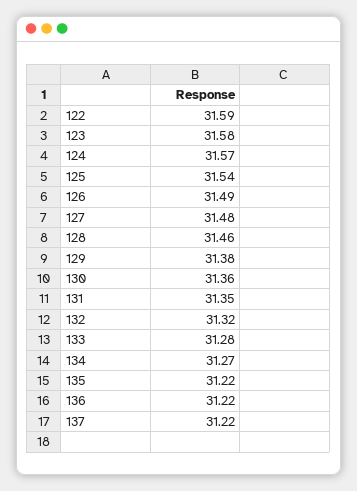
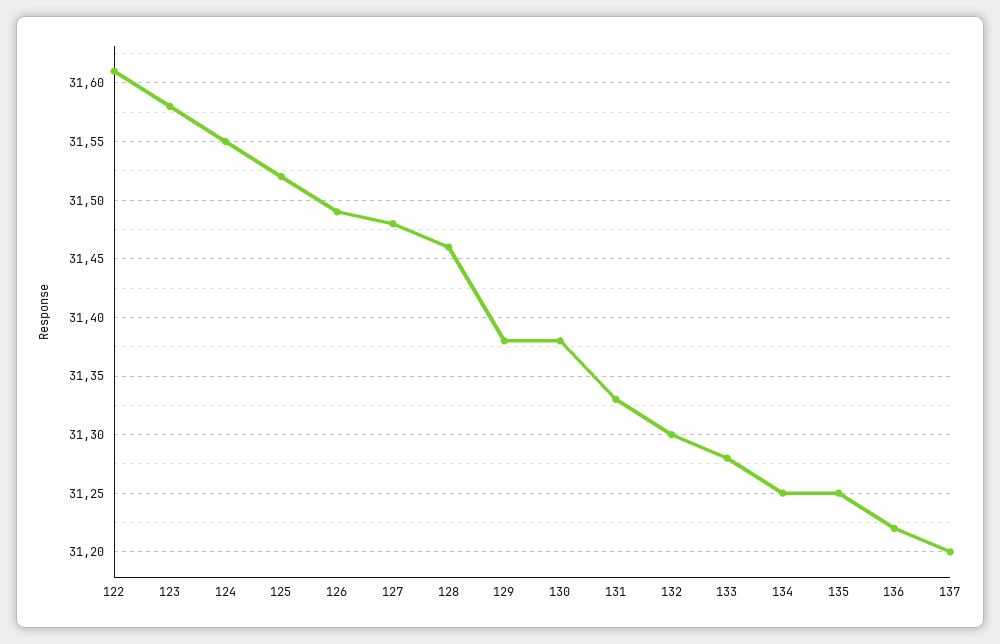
  {
-   "122": 31.59,
+   "122": 31.61,
    "123": 31.58,
-   "124": 31.57,
+   "124": 31.55,
-   "125": 31.54,
+   "125": 31.52,
    "126": 31.49,
    "127": 31.48,
    "128": 31.46,
    "129": 31.38,
-   "130": 31.36,
+   "130": 31.38,
-   "131": 31.35,
+   "131": 31.33,
-   "132": 31.32,
+   "132": 31.3,
    "133": 31.28,
-   "134": 31.27,
+   "134": 31.25,
-   "135": 31.22,
+   "135": 31.25,
    "136": 31.22,
-   "137": 31.22
+   "137": 31.2
  }

